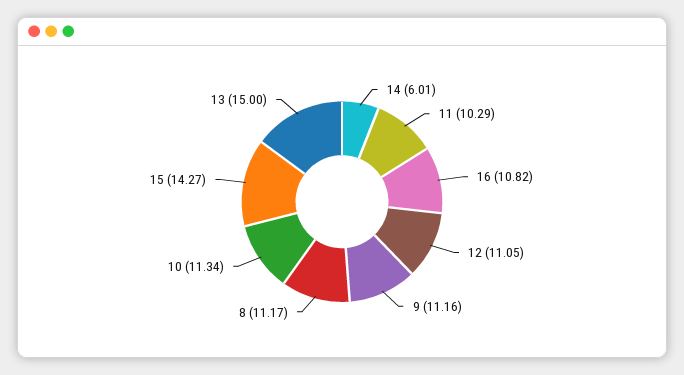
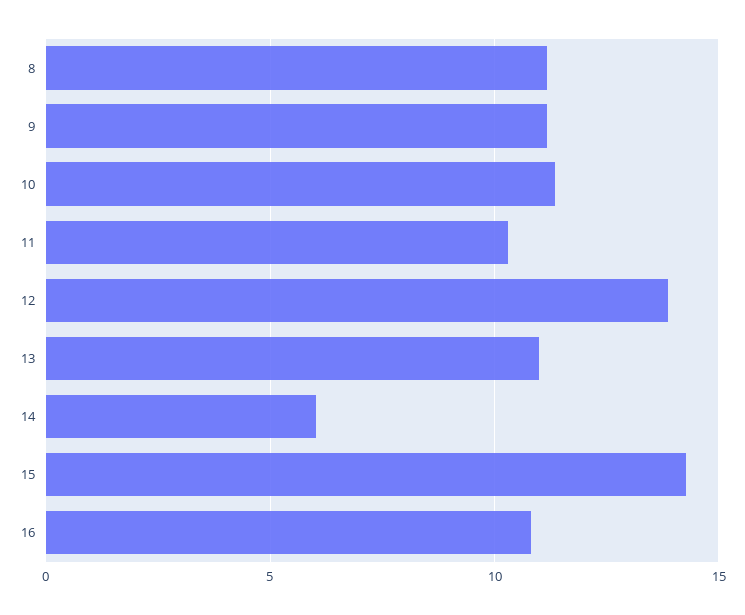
  {
    "14": 6.01,
    "11": 10.29,
    "16": 10.82,
-   "12": 11.05,
+   "12": 14,
    "9": 11.16,
    "8": 11.17,
    "10": 11.34,
    "15": 14.27,
-   "13": 15
+   "13": 11
  }

